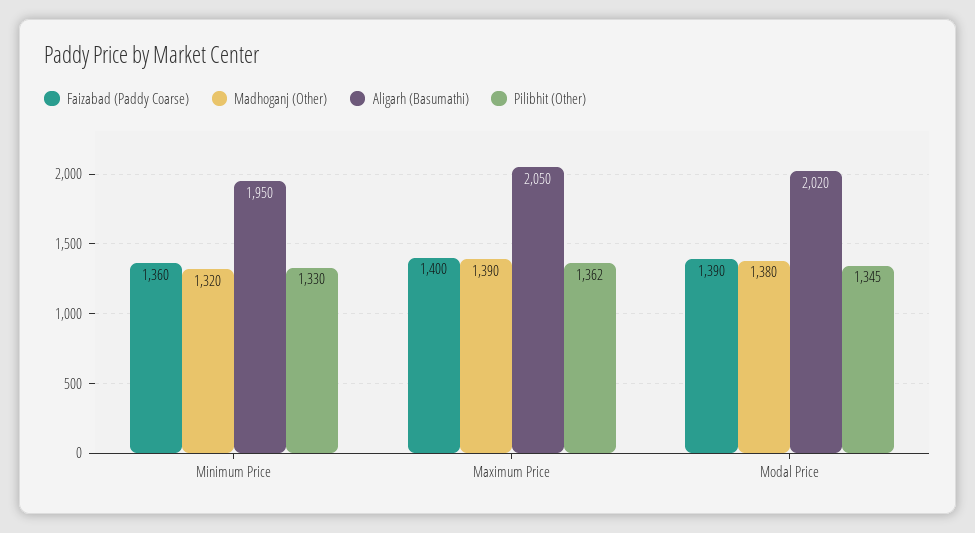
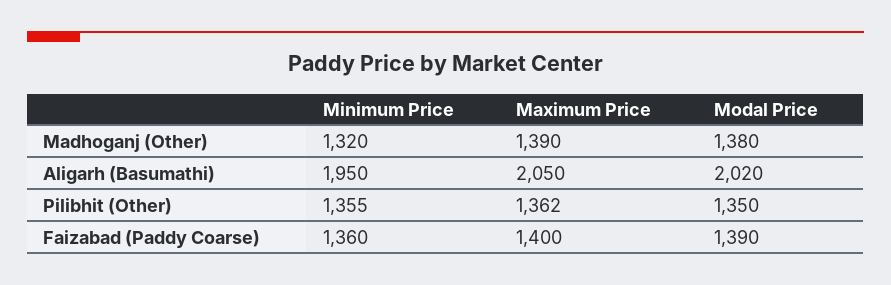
  {
    "Faizabad (Paddy Coarse)": {
      "Minimum Price": 1360,
      "Maximum Price": 1400,
      "Modal Price": 1390
    },
    "Madhoganj (Other)": {
      "Minimum Price": 1320,
      "Maximum Price": 1390,
      "Modal Price": 1380
    },
    "Aligarh (Basumathi)": {
      "Minimum Price": 1950,
      "Maximum Price": 2050,
      "Modal Price": 2020
    },
    "Pilibhit (Other)": {
-     "Minimum Price": 1330,
+     "Minimum Price": 1355,
      "Maximum Price": 1362,
-     "Modal Price": 1345
+     "Modal Price": 1350
    }
  }

